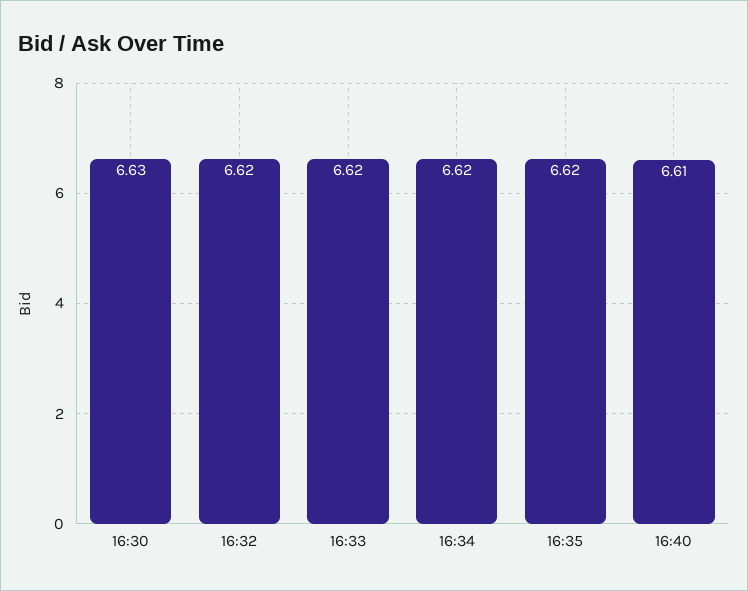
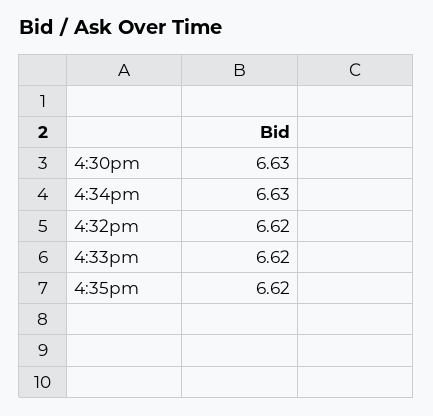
  {
    "16:30": 6.63,
    "16:32": 6.62,
    "16:33": 6.62,
-   "16:34": 6.62,
+   "16:34": 6.63,
-   "16:35": 6.62,
+   "16:35": 6.62
-   "16:40": 6.61
  }

